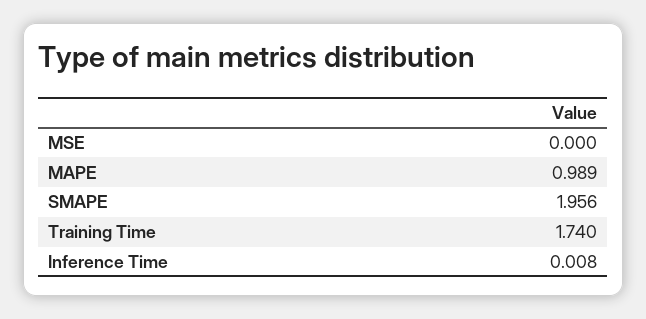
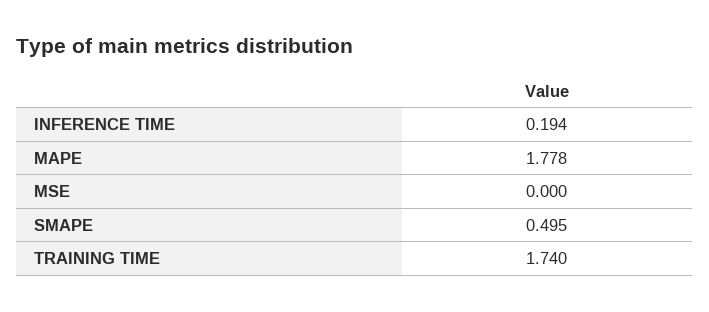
  {
    "MSE": 0,
-   "MAPE": 0.989,
+   "MAPE": 1.778,
-   "SMAPE": 1.956,
+   "SMAPE": 0.495,
    "Training Time": 1.74,
-   "Inference Time": 0.008
+   "Inference Time": 0.194
  }

